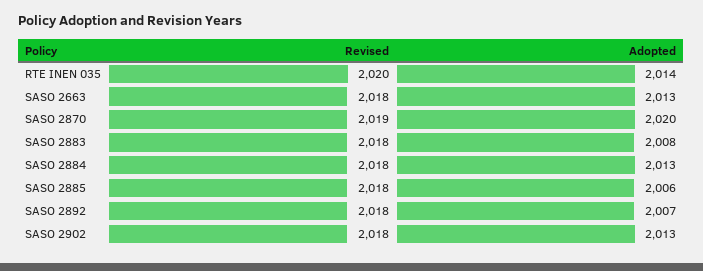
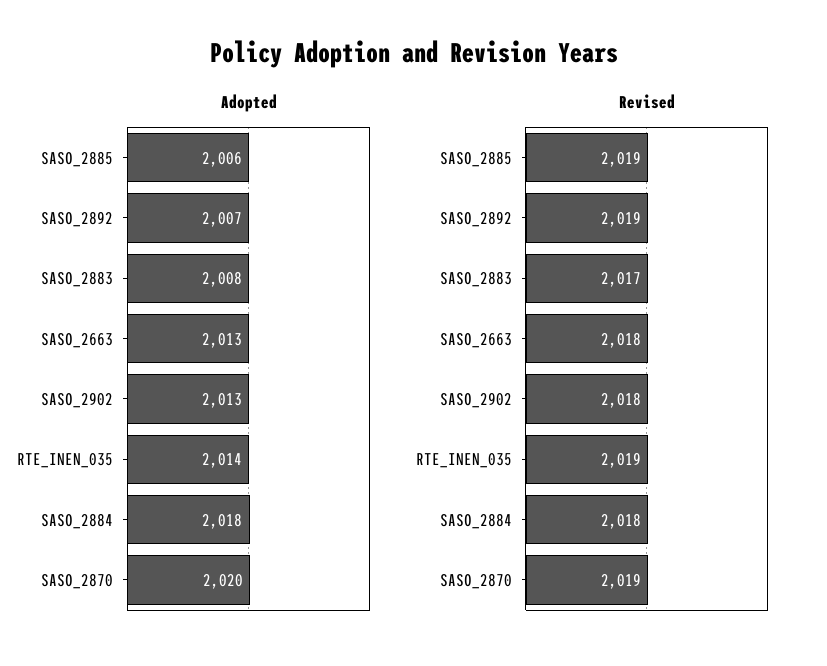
  {
    "Revised": {
-     "RTE INEN 035": 2020,
+     "RTE INEN 035": 2019,
      "SASO 2663": 2018,
      "SASO 2870": 2019,
-     "SASO 2883": 2018,
+     "SASO 2883": 2017,
      "SASO 2884": 2018,
-     "SASO 2885": 2018,
+     "SASO 2885": 2019,
-     "SASO 2892": 2018,
+     "SASO 2892": 2019,
      "SASO 2902": 2018
    },
    "Adopted": {
      "RTE INEN 035": 2014,
      "SASO 2663": 2013,
      "SASO 2870": 2020,
      "SASO 2883": 2008,
-     "SASO 2884": 2013,
+     "SASO 2884": 2018,
      "SASO 2885": 2006,
      "SASO 2892": 2007,
      "SASO 2902": 2013
    }
  }

